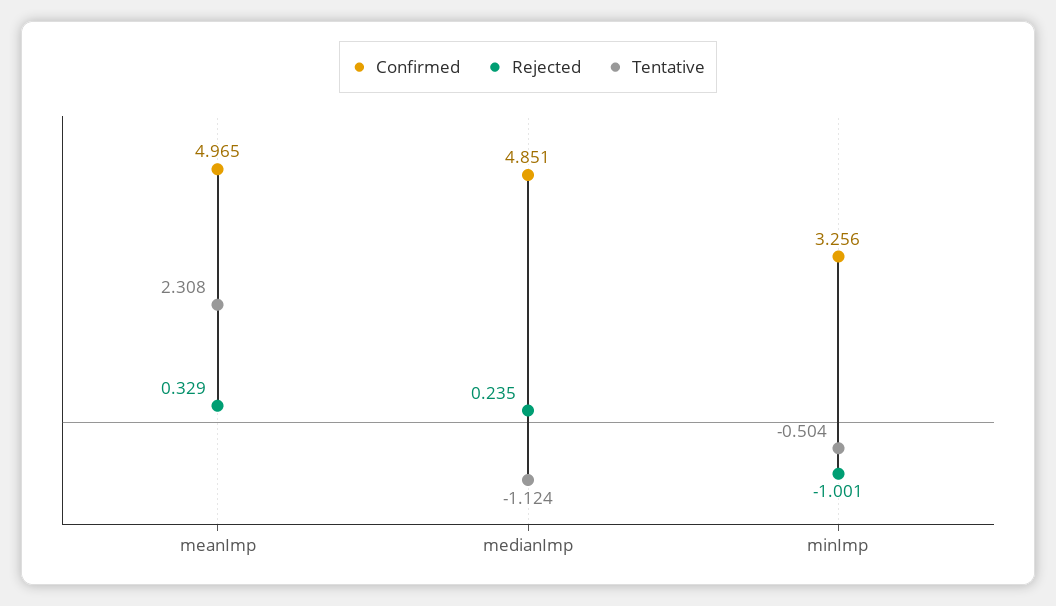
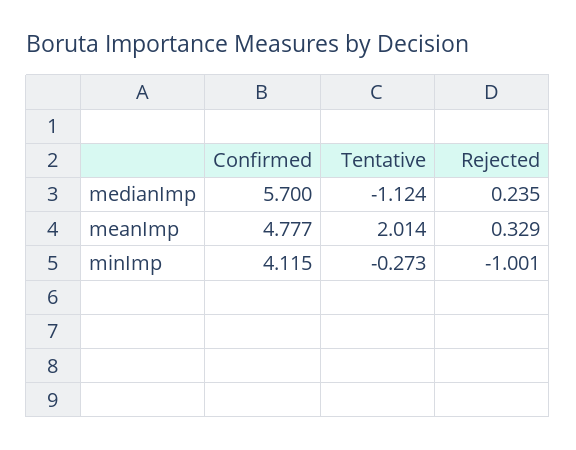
  {
    "Confirmed": {
-     "meanImp": 4.965,
+     "meanImp": 4.777,
-     "medianImp": 4.851,
+     "medianImp": 5.7,
-     "minImp": 3.256
+     "minImp": 4.115
    },
    "Rejected": {
      "meanImp": 0.329,
      "medianImp": 0.235,
      "minImp": -1.001
    },
    "Tentative": {
-     "meanImp": 2.308,
+     "meanImp": 2.014,
      "medianImp": -1.124,
-     "minImp": -0.504
+     "minImp": -0.273
    }
  }

